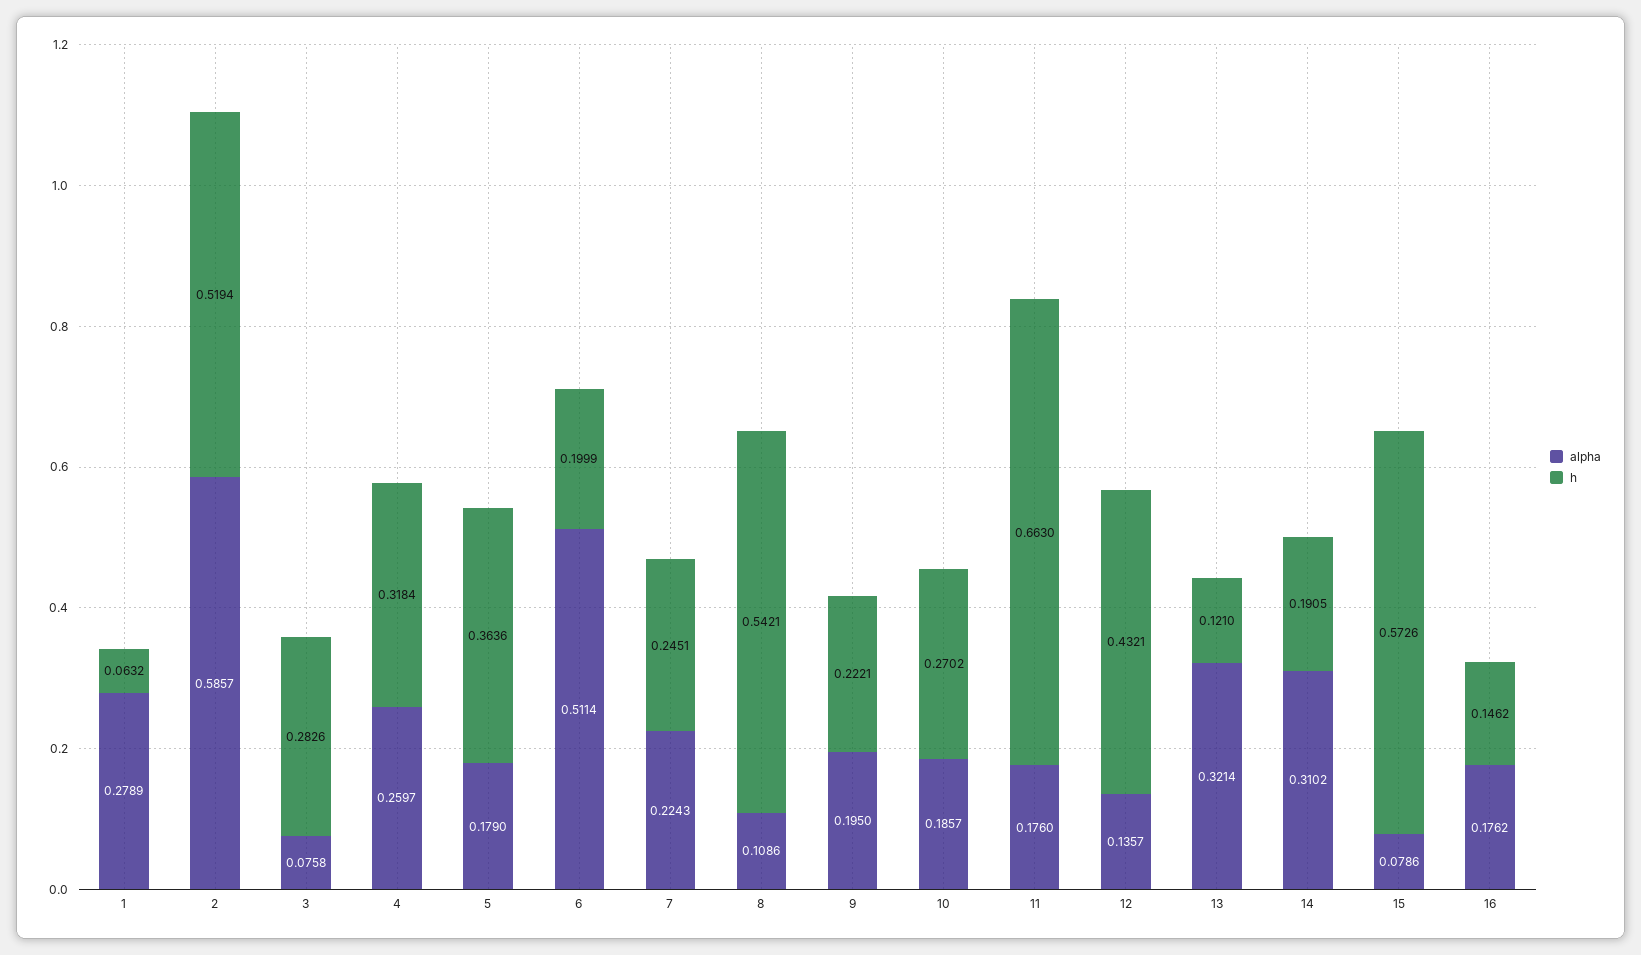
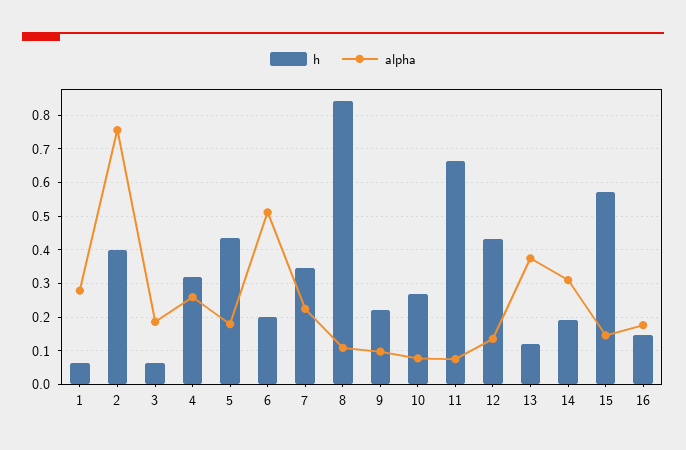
  {
    "alpha": {
      "1": 0.2789,
-     "2": 0.5857,
+     "2": 0.76,
-     "3": 0.0758,
+     "3": 0.18,
      "4": 0.2597,
      "5": 0.179,
      "6": 0.5114,
      "7": 0.2243,
      "8": 0.1086,
-     "9": 0.195,
+     "9": 0.1,
-     "10": 0.1857,
+     "10": 0.08,
-     "11": 0.176,
+     "11": 0.08,
      "12": 0.1357,
-     "13": 0.3214,
+     "13": 0.38,
      "14": 0.3102,
-     "15": 0.0786,
+     "15": 0.14,
      "16": 0.1762
    },
    "h": {
      "1": 0.0632,
-     "2": 0.5194,
+     "2": 0.4,
-     "3": 0.2826,
+     "3": 0.06,
      "4": 0.3184,
-     "5": 0.3636,
+     "5": 0.44,
      "6": 0.1999,
-     "7": 0.2451,
+     "7": 0.34,
-     "8": 0.5421,
+     "8": 0.84,
      "9": 0.2221,
      "10": 0.2702,
      "11": 0.663,
      "12": 0.4321,
      "13": 0.121,
      "14": 0.1905,
      "15": 0.5726,
      "16": 0.1462
    }
  }

